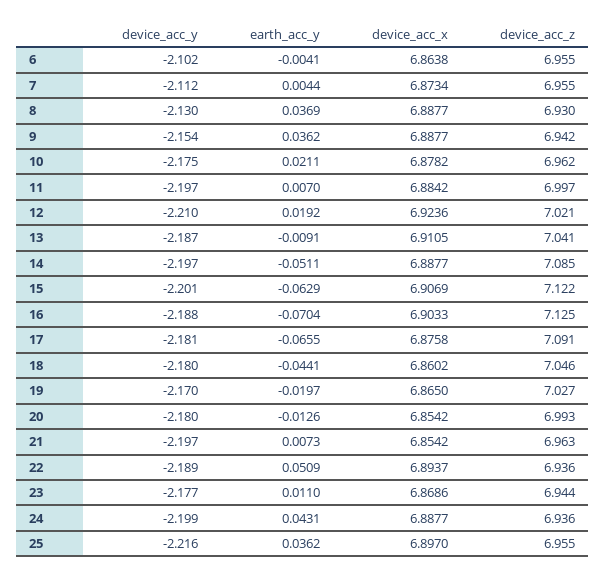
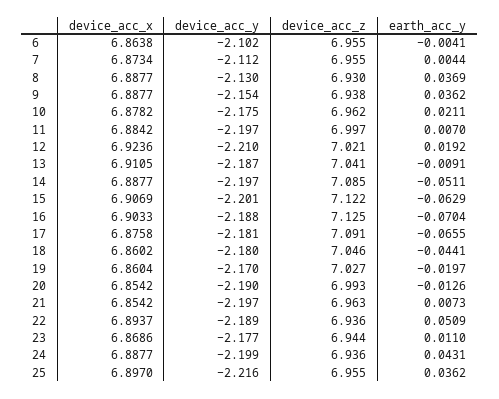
  {
    "device_acc_y": {
      "6": -2.102,
      "7": -2.112,
      "8": -2.13,
      "9": -2.154,
      "10": -2.175,
      "11": -2.197,
      "12": -2.21,
      "13": -2.187,
      "14": -2.197,
      "15": -2.201,
      "16": -2.188,
      "17": -2.181,
      "18": -2.18,
      "19": -2.17,
-     "20": -2.18,
+     "20": -2.19,
      "21": -2.197,
      "22": -2.189,
      "23": -2.177,
      "24": -2.199,
      "25": -2.216
    },
    "earth_acc_y": {
      "6": -0.0041,
      "7": 0.0044,
      "8": 0.0369,
      "9": 0.0362,
      "10": 0.0211,
      "11": 0.007,
      "12": 0.0192,
      "13": -0.0091,
      "14": -0.0511,
      "15": -0.0629,
      "16": -0.0704,
      "17": -0.0655,
      "18": -0.0441,
      "19": -0.0197,
      "20": -0.0126,
      "21": 0.0073,
      "22": 0.0509,
      "23": 0.011,
      "24": 0.0431,
      "25": 0.0362
    },
    "device_acc_x": {
      "6": 6.8638,
      "7": 6.8734,
      "8": 6.8877,
      "9": 6.8877,
      "10": 6.8782,
      "11": 6.8842,
      "12": 6.9236,
      "13": 6.9105,
      "14": 6.8877,
      "15": 6.9069,
      "16": 6.9033,
      "17": 6.8758,
      "18": 6.8602,
-     "19": 6.865,
+     "19": 6.8604,
      "20": 6.8542,
      "21": 6.8542,
      "22": 6.8937,
      "23": 6.8686,
      "24": 6.8877,
      "25": 6.897
    },
    "device_acc_z": {
      "6": 6.955,
      "7": 6.955,
      "8": 6.93,
-     "9": 6.942,
+     "9": 6.938,
      "10": 6.962,
      "11": 6.997,
      "12": 7.021,
      "13": 7.041,
      "14": 7.085,
      "15": 7.122,
      "16": 7.125,
      "17": 7.091,
      "18": 7.046,
      "19": 7.027,
      "20": 6.993,
      "21": 6.963,
      "22": 6.936,
      "23": 6.944,
      "24": 6.936,
      "25": 6.955
    }
  }

